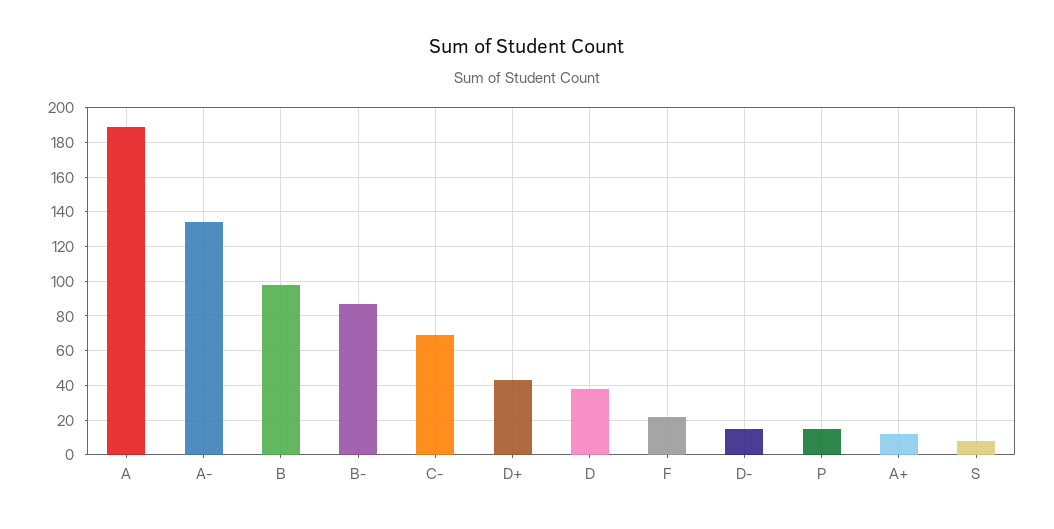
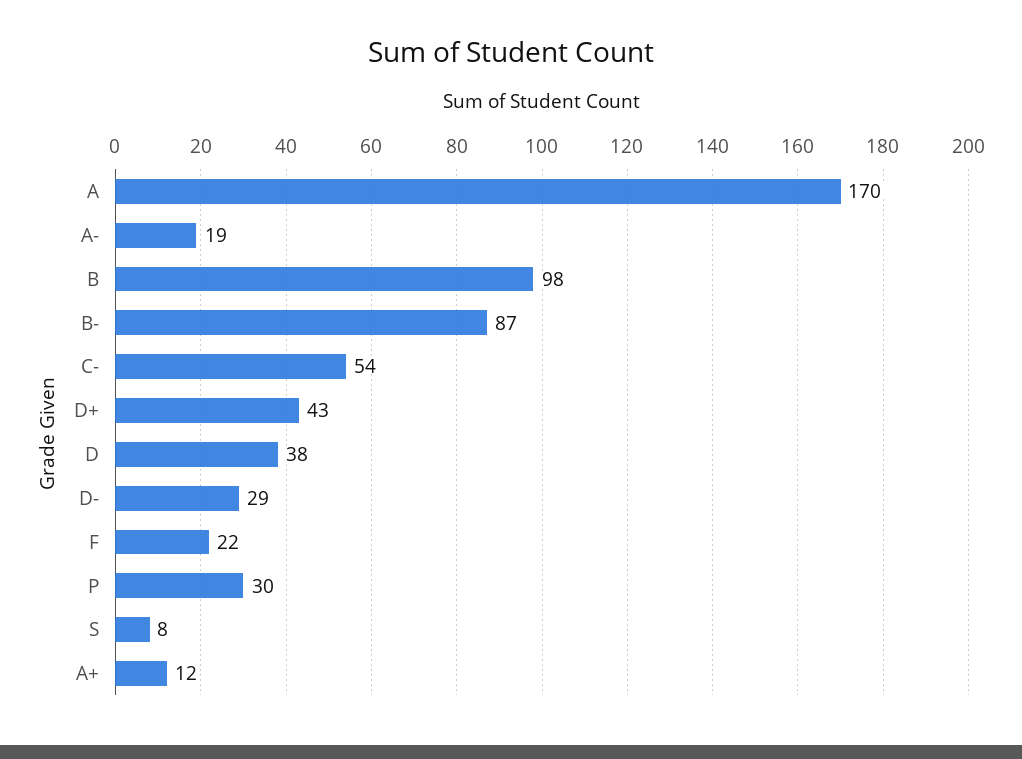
  {
-   "A": 190,
+   "A": 170,
-   "A-": 135,
+   "A-": 19,
    "B": 98,
    "B-": 87,
-   "C-": 70,
+   "C-": 54,
    "D+": 43,
    "D": 38,
    "F": 22,
-   "D-": 15,
+   "D-": 29,
-   "P": 15,
+   "P": 30,
    "A+": 12,
    "S": 8
  }

